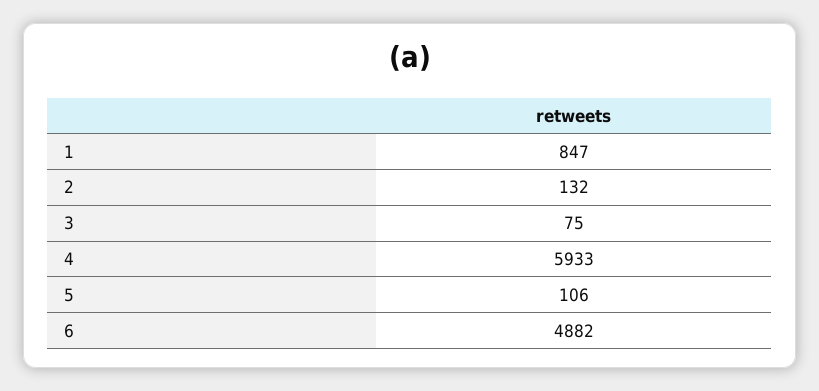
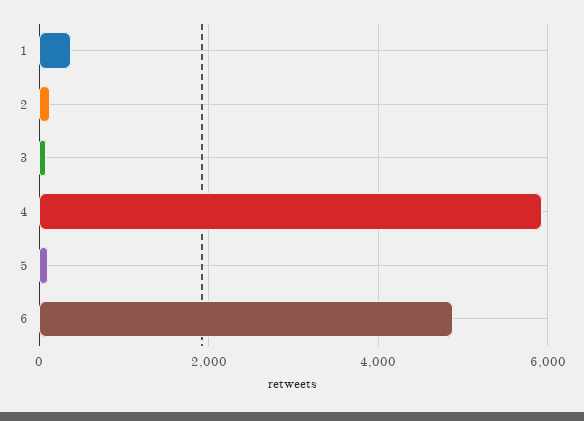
  {
-   "1": 847,
+   "1": 400,
    "2": 132,
    "3": 75,
    "4": 5933,
    "5": 106,
    "6": 4882
  }

